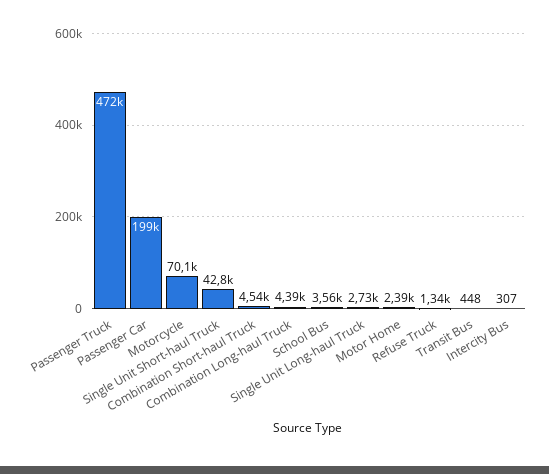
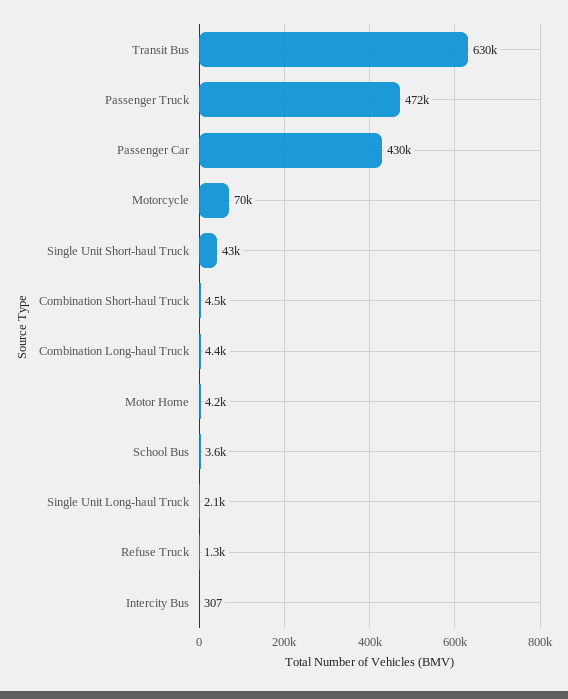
  {
    "Passenger Truck": 472000,
-   "Passenger Car": 199000,
+   "Passenger Car": 430000,
    "Motorcycle": 70100,
    "Single Unit Short-haul Truck": 42800,
    "Combination Short-haul Truck": 4540,
    "Combination Long-haul Truck": 4390,
    "School Bus": 3560,
-   "Single Unit Long-haul Truck": 2730,
+   "Single Unit Long-haul Truck": 2100,
-   "Motor Home": 2390,
+   "Motor Home": 4200,
    "Refuse Truck": 1340,
-   "Transit Bus": 448,
+   "Transit Bus": 630000,
    "Intercity Bus": 307
  }

